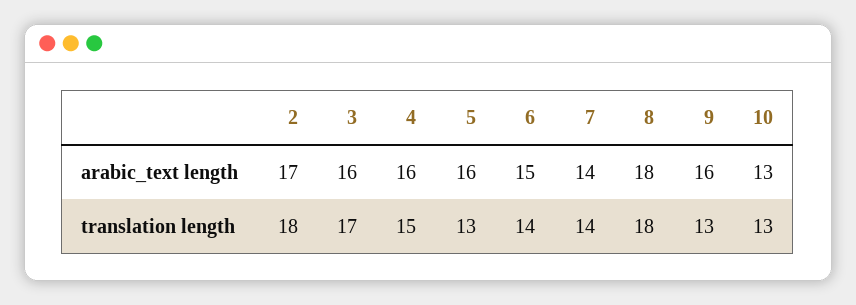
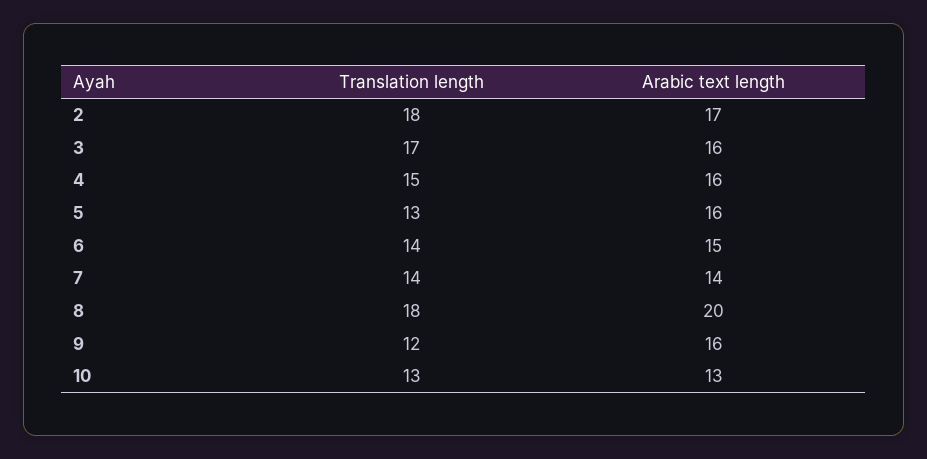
  {
    "2": {
      "arabic_text length": 17,
      "translation length": 18
    },
    "3": {
      "arabic_text length": 16,
      "translation length": 17
    },
    "4": {
      "arabic_text length": 16,
      "translation length": 15
    },
    "5": {
      "arabic_text length": 16,
      "translation length": 13
    },
    "6": {
      "arabic_text length": 15,
      "translation length": 14
    },
    "7": {
      "arabic_text length": 14,
      "translation length": 14
    },
    "8": {
-     "arabic_text length": 18,
+     "arabic_text length": 20,
      "translation length": 18
    },
    "9": {
      "arabic_text length": 16,
-     "translation length": 13
+     "translation length": 12
    },
    "10": {
      "arabic_text length": 13,
      "translation length": 13
    }
  }

